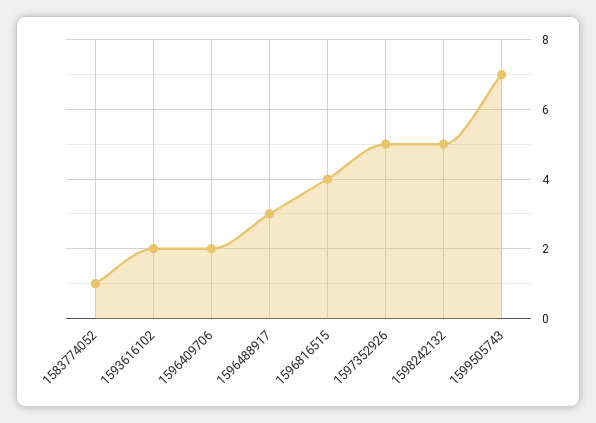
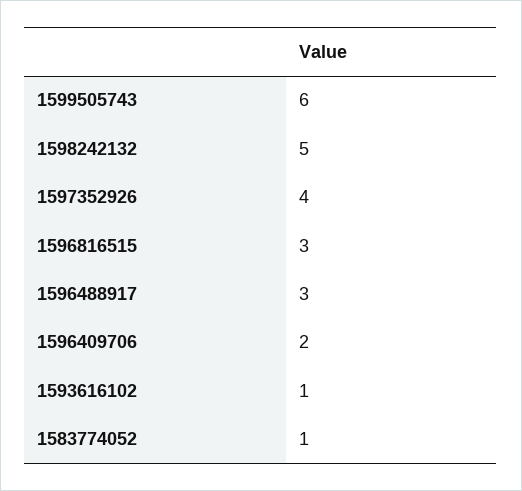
  {
    "1583774052": 1,
-   "1593616102": 2,
+   "1593616102": 1,
    "1596409706": 2,
    "1596488917": 3,
-   "1596816515": 4,
+   "1596816515": 3,
-   "1597352926": 5,
+   "1597352926": 4,
    "1598242132": 5,
-   "1599505743": 7
+   "1599505743": 6
  }

